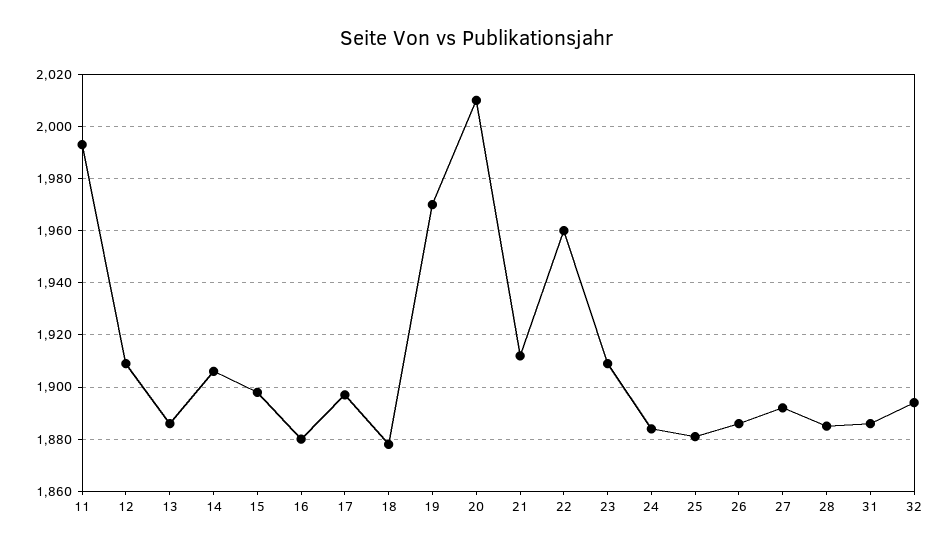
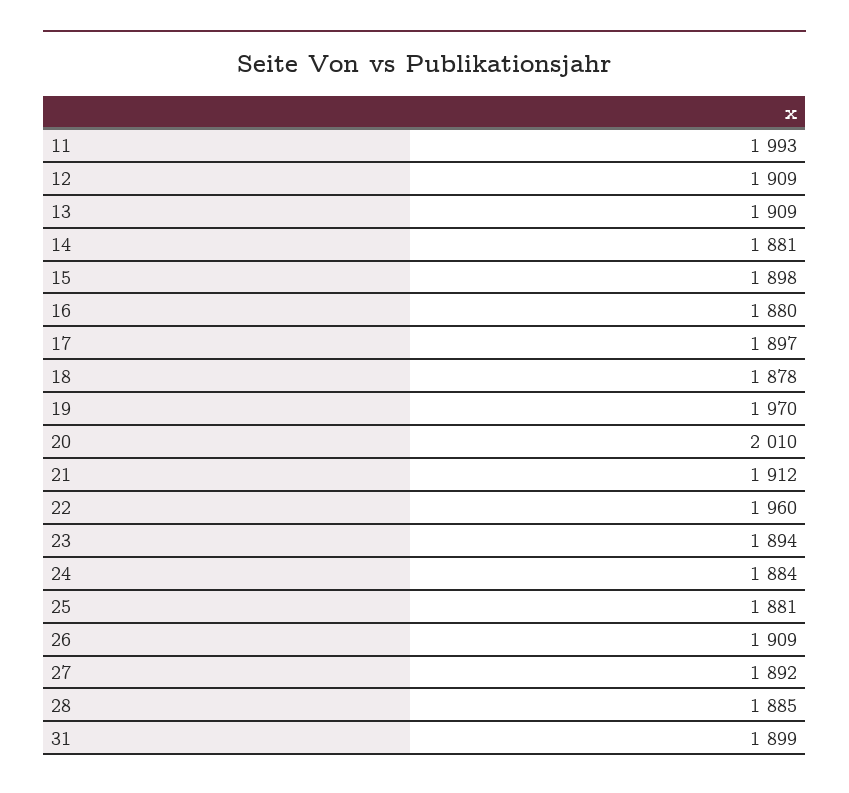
  {
    "11": 1993,
    "12": 1909,
-   "13": 1885,
+   "13": 1909,
-   "14": 1905,
+   "14": 1881,
    "15": 1898,
    "16": 1880,
    "17": 1897,
    "18": 1878,
    "19": 1970,
    "20": 2010,
    "21": 1912,
    "22": 1960,
-   "23": 1910,
+   "23": 1894,
    "24": 1884,
    "25": 1881,
-   "26": 1885,
+   "26": 1909,
    "27": 1892,
    "28": 1885,
-   "31": 1885,
+   "31": 1899
-   "32": 1895
  }

